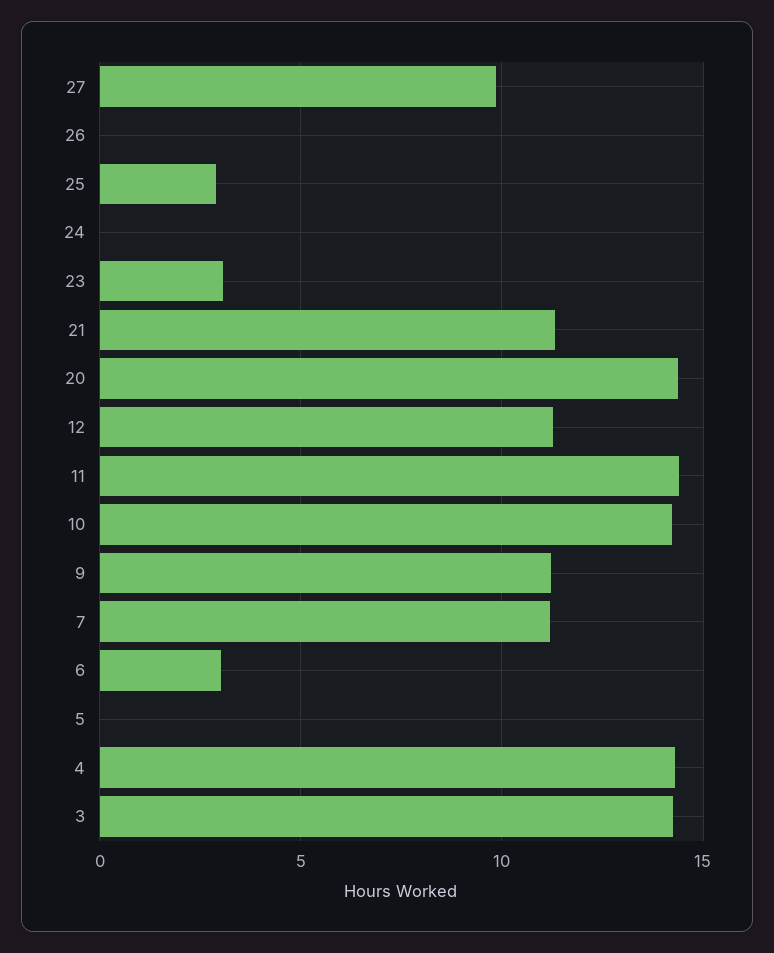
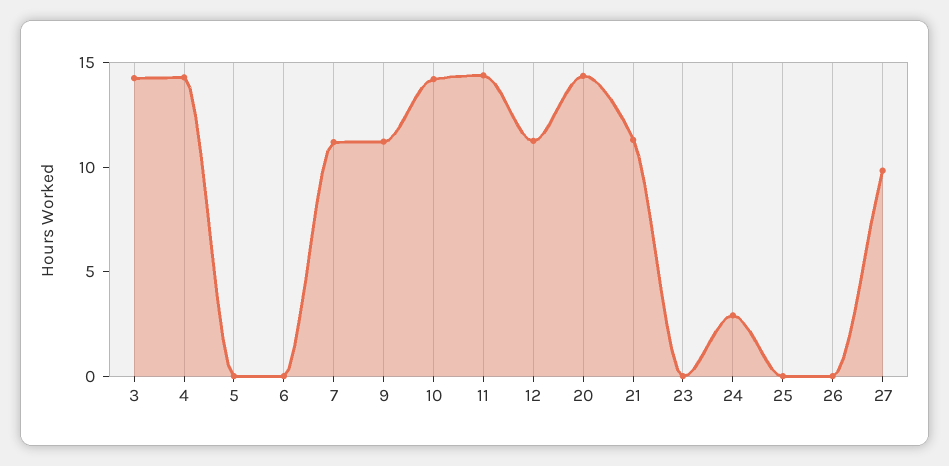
  {
    "27": 10,
    "26": 0,
-   "25": 3,
+   "25": 0,
-   "24": 0,
+   "24": 3,
-   "23": 3,
+   "23": 0,
    "21": 11.5,
    "20": 14.5,
    "12": 11.5,
    "11": 14.5,
    "10": 14,
    "9": 11,
    "7": 11,
-   "6": 3,
+   "6": 0,
    "5": 0,
    "4": 14.5,
    "3": 14.5
  }

